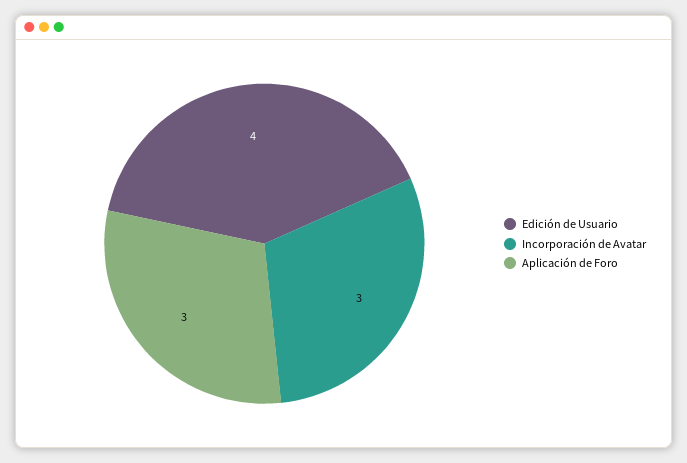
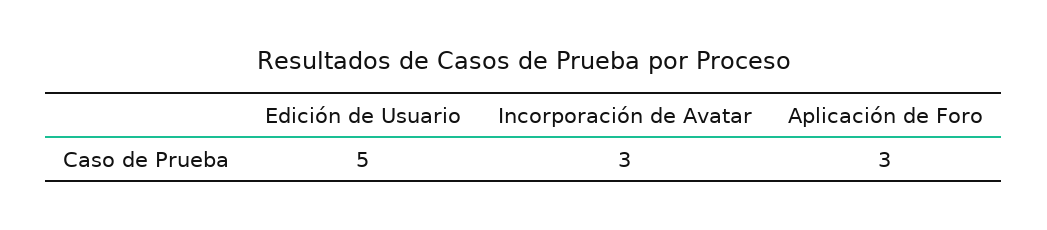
  {
-   "Edición de Usuario": 4,
+   "Edición de Usuario": 5,
    "Incorporación de Avatar": 3,
    "Aplicación de Foro": 3
  }

